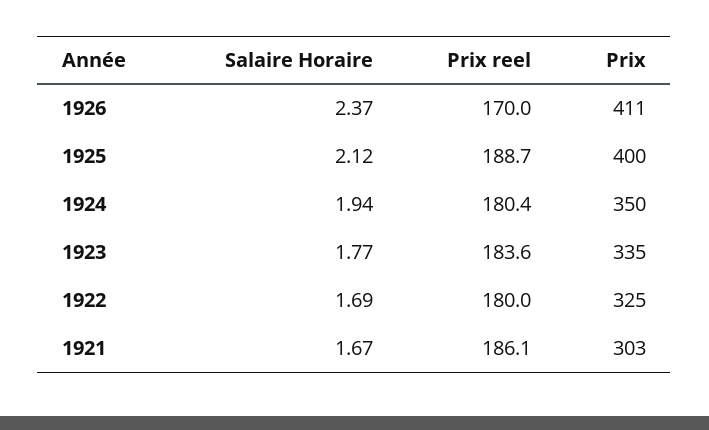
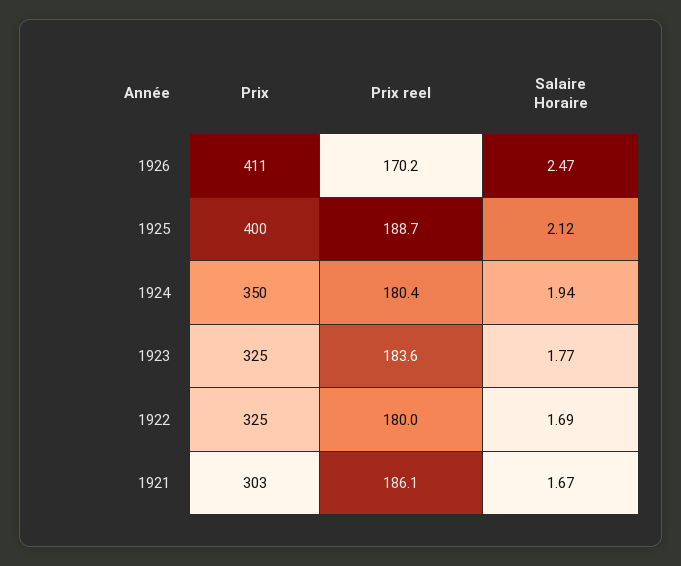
  {
    "Salaire Horaire": {
-     "1926": 2.37,
+     "1926": 2.47,
      "1925": 2.12,
      "1924": 1.94,
      "1923": 1.77,
      "1922": 1.69,
      "1921": 1.67
    },
    "Prix reel": {
-     "1926": 170,
+     "1926": 170.2,
      "1925": 188.7,
      "1924": 180.4,
      "1923": 183.6,
      "1922": 180,
      "1921": 186.1
    },
    "Prix": {
      "1926": 411,
      "1925": 400,
      "1924": 350,
-     "1923": 335,
+     "1923": 325,
      "1922": 325,
      "1921": 303
    }
  }

